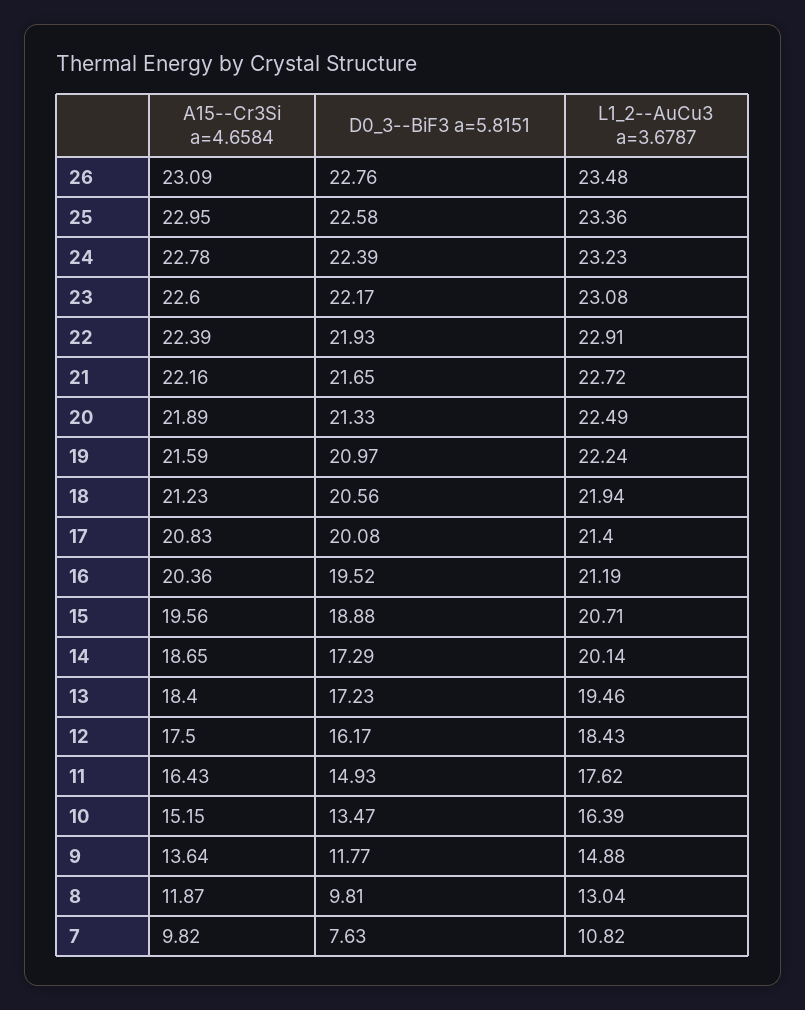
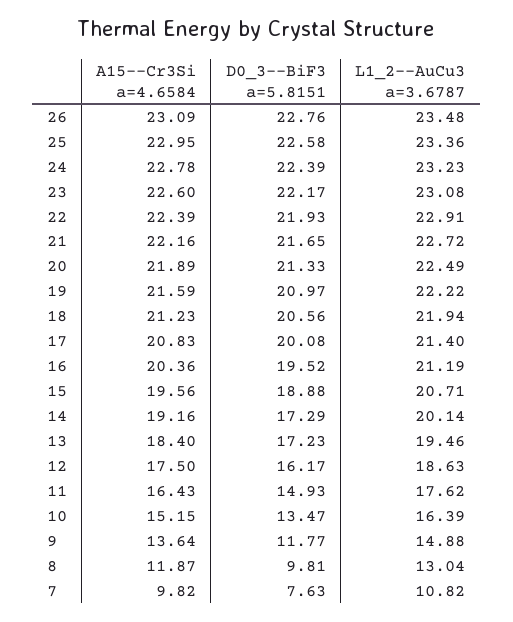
  {
    "A15--Cr3Si a=4.6584": {
      "26": 23.09,
      "25": 22.95,
      "24": 22.78,
      "23": 22.6,
      "22": 22.39,
      "21": 22.16,
      "20": 21.89,
      "19": 21.59,
      "18": 21.23,
      "17": 20.83,
      "16": 20.36,
      "15": 19.56,
-     "14": 18.65,
+     "14": 19.16,
      "13": 18.4,
      "12": 17.5,
      "11": 16.43,
      "10": 15.15,
      "9": 13.64,
      "8": 11.87,
      "7": 9.82
    },
    "D0_3--BiF3 a=5.8151": {
      "26": 22.76,
      "25": 22.58,
      "24": 22.39,
      "23": 22.17,
      "22": 21.93,
      "21": 21.65,
      "20": 21.33,
      "19": 20.97,
      "18": 20.56,
      "17": 20.08,
      "16": 19.52,
      "15": 18.88,
      "14": 17.29,
      "13": 17.23,
      "12": 16.17,
      "11": 14.93,
      "10": 13.47,
      "9": 11.77,
      "8": 9.81,
      "7": 7.63
    },
    "L1_2--AuCu3 a=3.6787": {
      "26": 23.48,
      "25": 23.36,
      "24": 23.23,
      "23": 23.08,
      "22": 22.91,
      "21": 22.72,
      "20": 22.49,
-     "19": 22.24,
+     "19": 22.22,
      "18": 21.94,
      "17": 21.4,
      "16": 21.19,
      "15": 20.71,
      "14": 20.14,
      "13": 19.46,
-     "12": 18.43,
+     "12": 18.63,
      "11": 17.62,
      "10": 16.39,
      "9": 14.88,
      "8": 13.04,
      "7": 10.82
    }
  }

